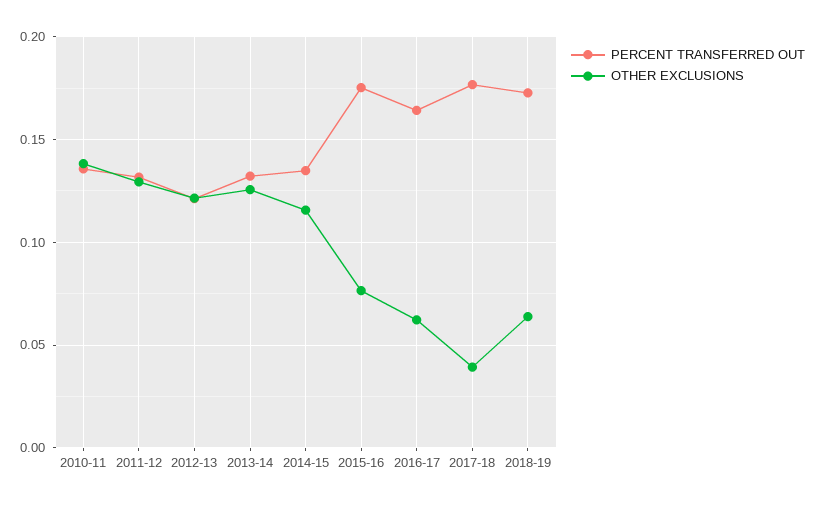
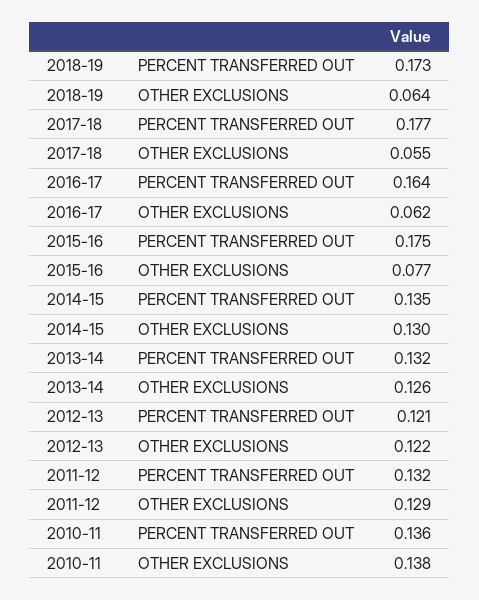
  {
    "PERCENT TRANSFERRED OUT": {
      "2010-11": 0.136,
      "2011-12": 0.132,
      "2012-13": 0.121,
      "2013-14": 0.132,
      "2014-15": 0.135,
      "2015-16": 0.175,
      "2016-17": 0.164,
      "2017-18": 0.177,
      "2018-19": 0.173
    },
    "OTHER EXCLUSIONS": {
      "2010-11": 0.138,
      "2011-12": 0.129,
      "2012-13": 0.122,
      "2013-14": 0.126,
-     "2014-15": 0.115,
+     "2014-15": 0.13,
      "2015-16": 0.077,
      "2016-17": 0.062,
-     "2017-18": 0.04,
+     "2017-18": 0.055,
      "2018-19": 0.064
    }
  }

